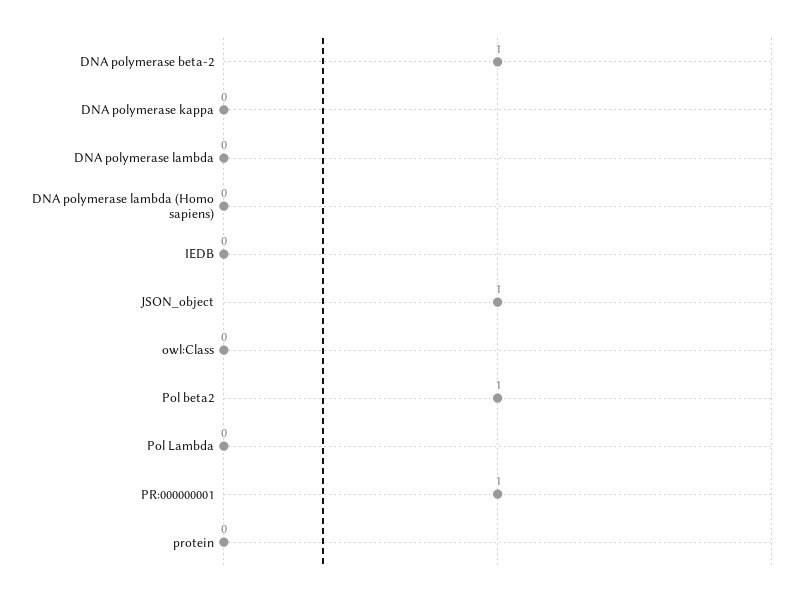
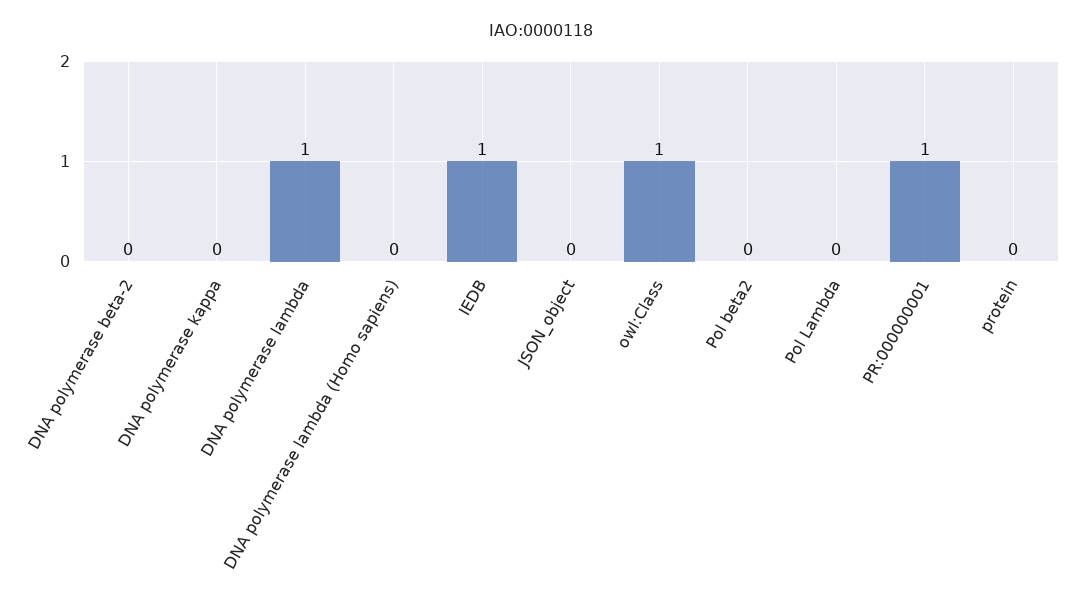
  {
-   "DNA polymerase beta-2": 1,
+   "DNA polymerase beta-2": 0,
    "DNA polymerase kappa": 0,
-   "DNA polymerase lambda": 0,
+   "DNA polymerase lambda": 1,
    "DNA polymerase lambda (Homo sapiens)": 0,
-   "IEDB": 0,
+   "IEDB": 1,
-   "JSON_object": 1,
+   "JSON_object": 0,
-   "owl:Class": 0,
+   "owl:Class": 1,
-   "Pol beta2": 1,
+   "Pol beta2": 0,
    "Pol Lambda": 0,
    "PR:000000001": 1,
    "protein": 0
  }

